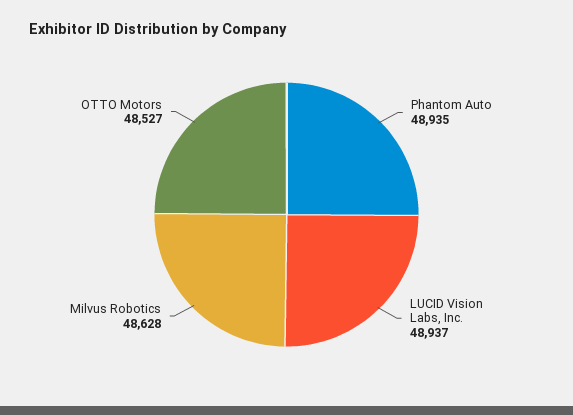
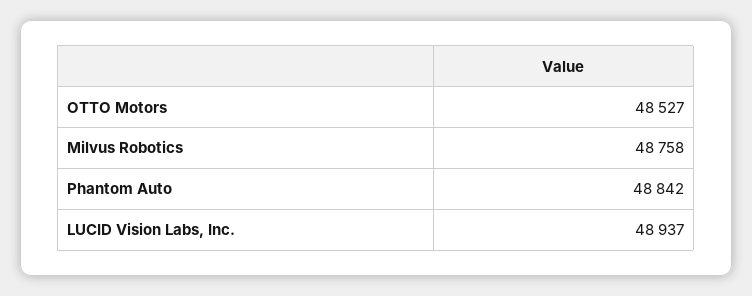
  {
-   "Phantom Auto": 48935,
+   "Phantom Auto": 48842,
    "LUCID Vision Labs, Inc.": 48937,
-   "Milvus Robotics": 48628,
+   "Milvus Robotics": 48758,
    "OTTO Motors": 48527
  }

